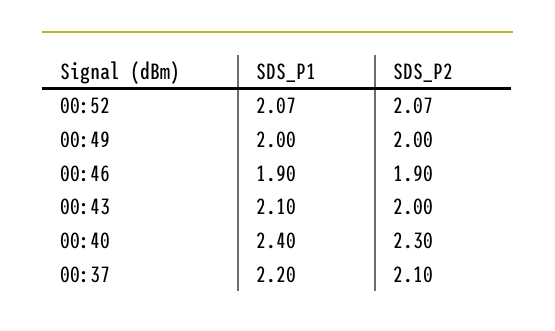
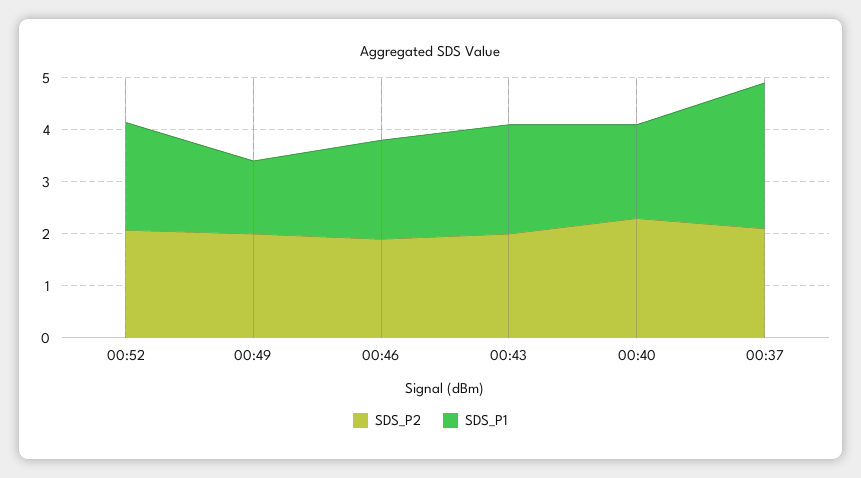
  {
    "SDS_P1": {
      "00:52": 2.07,
-     "00:49": 2,
+     "00:49": 1.4,
      "00:46": 1.9,
      "00:43": 2.1,
-     "00:40": 2.4,
+     "00:40": 1.8,
-     "00:37": 2.2
+     "00:37": 2.8
    },
    "SDS_P2": {
      "00:52": 2.07,
      "00:49": 2,
      "00:46": 1.9,
      "00:43": 2,
      "00:40": 2.3,
      "00:37": 2.1
    }
  }

